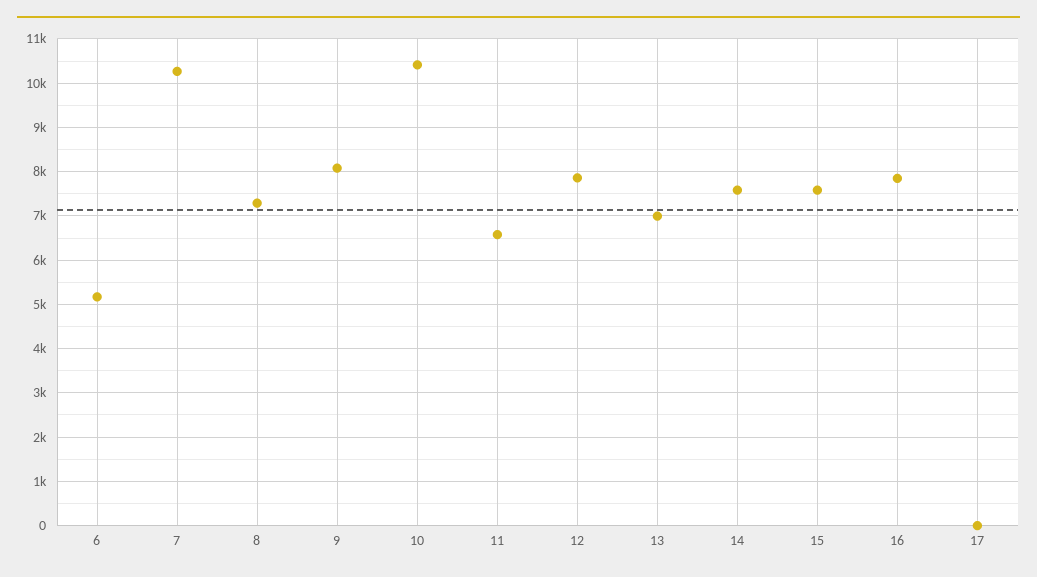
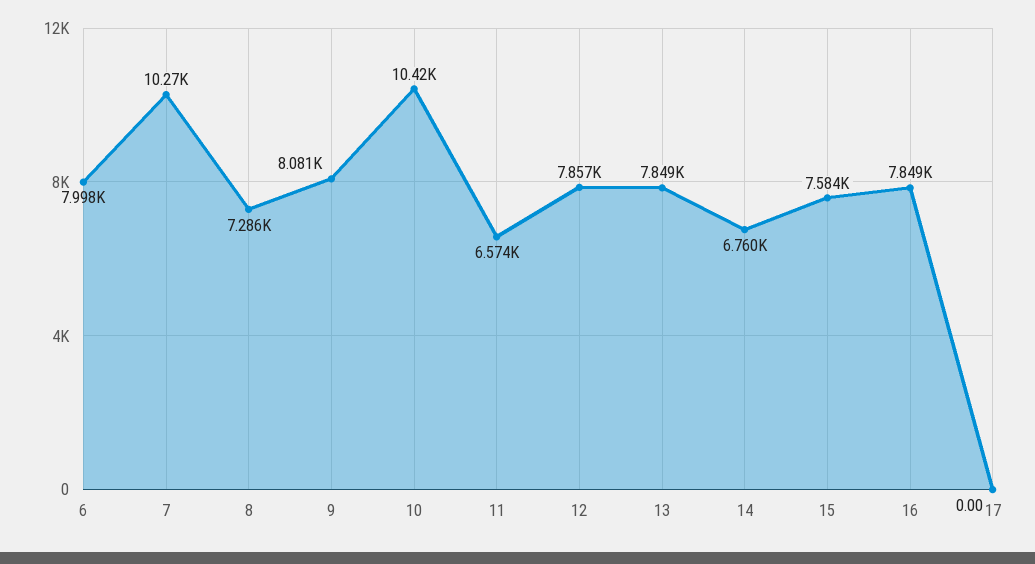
  {
-   "6": 5200,
+   "6": 7998,
    "7": 10270,
    "8": 7286,
    "9": 8081,
    "10": 10420,
    "11": 6574,
    "12": 7857,
-   "13": 7000,
+   "13": 7849,
-   "14": 7600,
+   "14": 6760,
    "15": 7584,
    "16": 7849,
    "17": 0
  }

